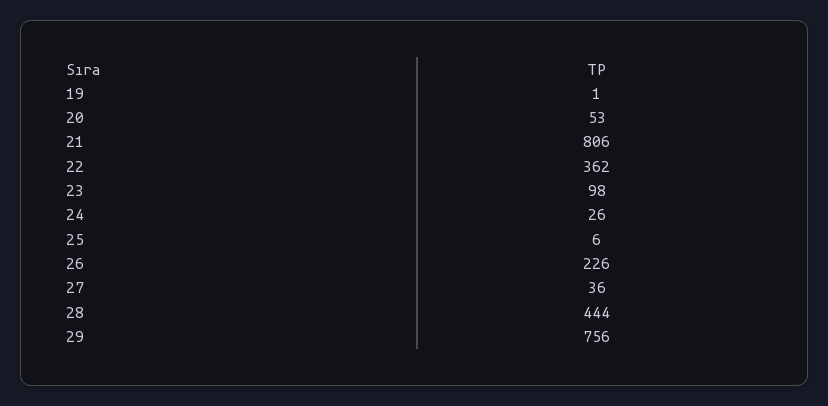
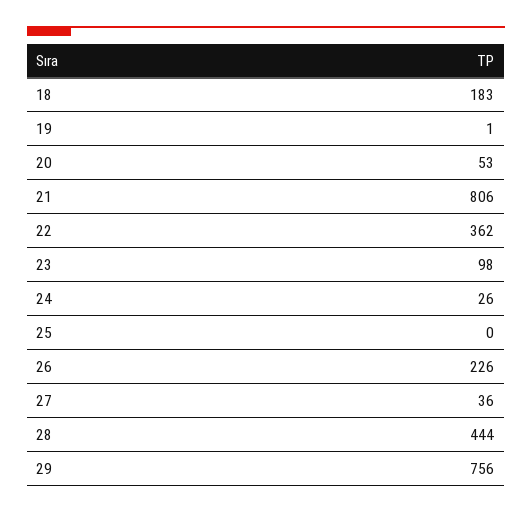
  {
    "19": 1,
    "20": 53,
    "21": 806,
    "22": 362,
    "23": 98,
    "24": 26,
-   "25": 6,
+   "25": 0,
    "26": 226,
    "27": 36,
    "28": 444,
-   "29": 756
+   "29": 756,
+   "18": 183
  }

